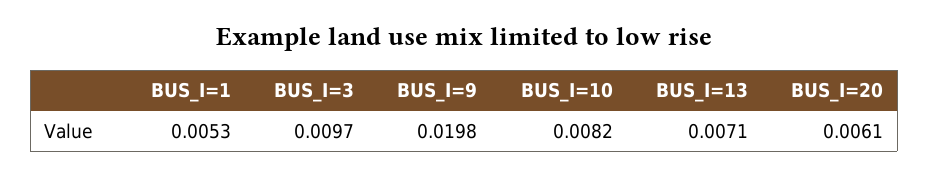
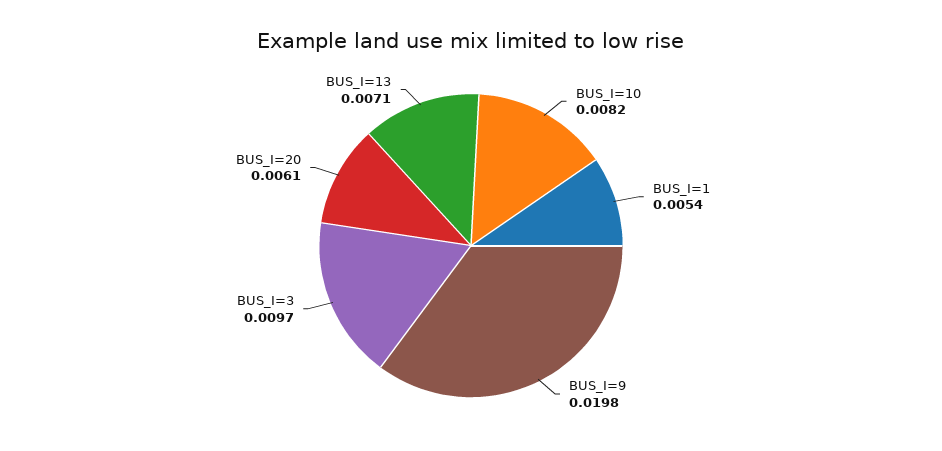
  {
-   "BUS_I=1": 0.0053,
+   "BUS_I=1": 0.0054,
    "BUS_I=3": 0.0097,
    "BUS_I=9": 0.0198,
    "BUS_I=10": 0.0082,
    "BUS_I=13": 0.0071,
    "BUS_I=20": 0.0061
  }

